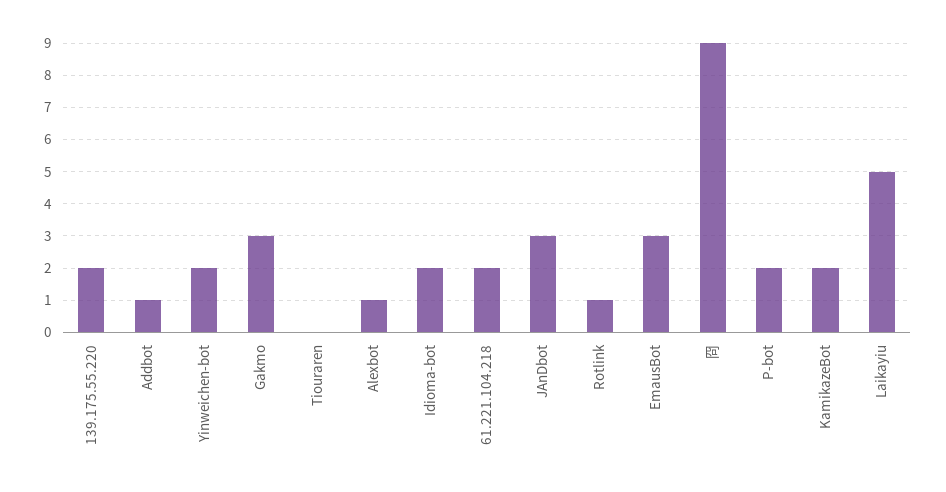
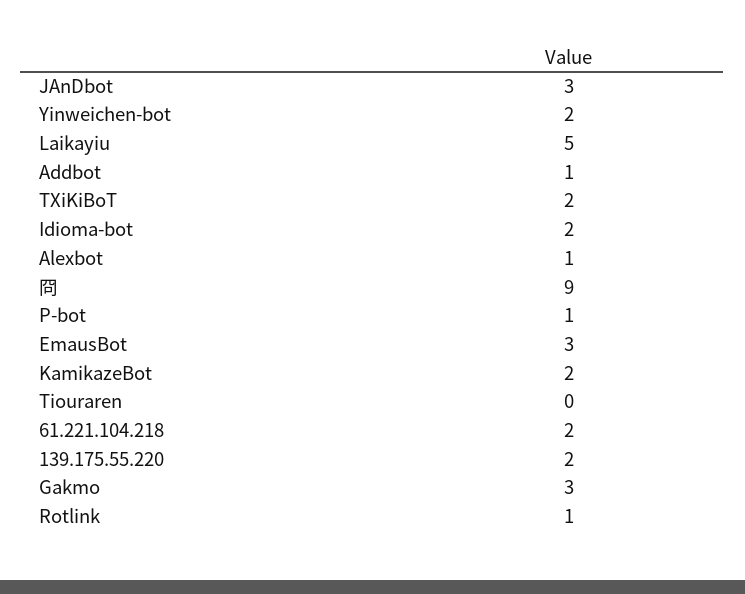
  {
    "139.175.55.220": 2,
    "Addbot": 1,
    "Yinweichen-bot": 2,
    "Gakmo": 3,
    "Tiouraren": 0,
    "Alexbot": 1,
    "Idioma-bot": 2,
    "61.221.104.218": 2,
    "JAnDbot": 3,
    "Rotlink": 1,
    "EmausBot": 3,
    "冏": 9,
-   "P-bot": 2,
+   "P-bot": 1,
    "KamikazeBot": 2,
-   "Laikayiu": 5
+   "Laikayiu": 5,
+   "TXiKiBoT": 2
  }

